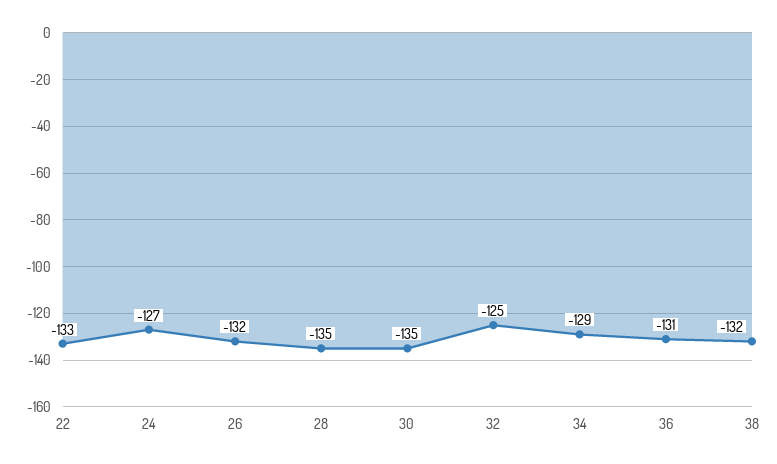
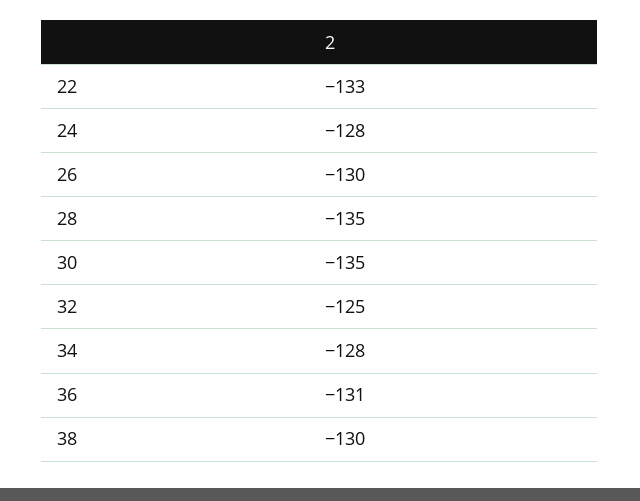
  {
    "22": -133,
-   "24": -127,
+   "24": -128,
-   "26": -132,
+   "26": -130,
    "28": -135,
    "30": -135,
    "32": -125,
-   "34": -129,
+   "34": -128,
    "36": -131,
-   "38": -132
+   "38": -130
  }

